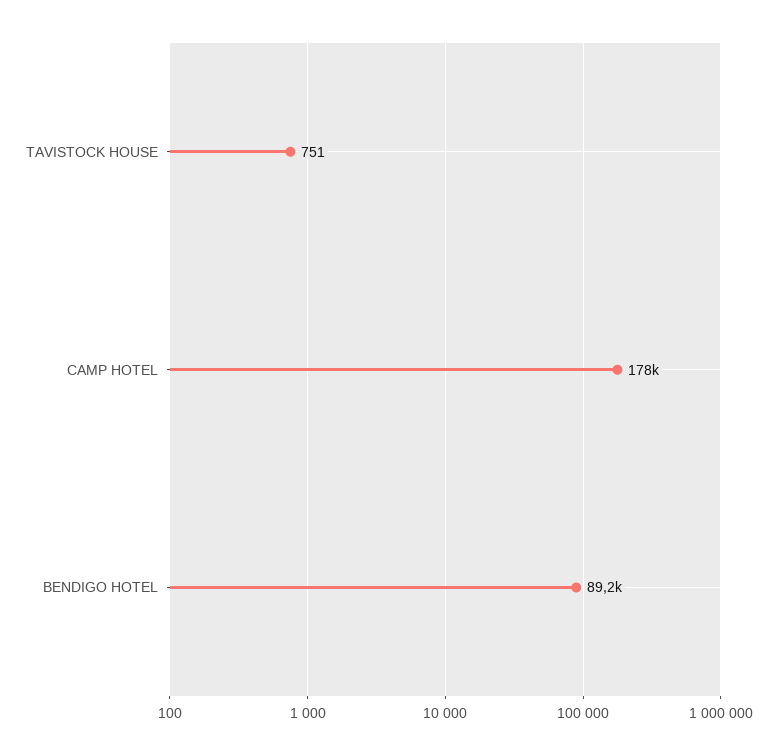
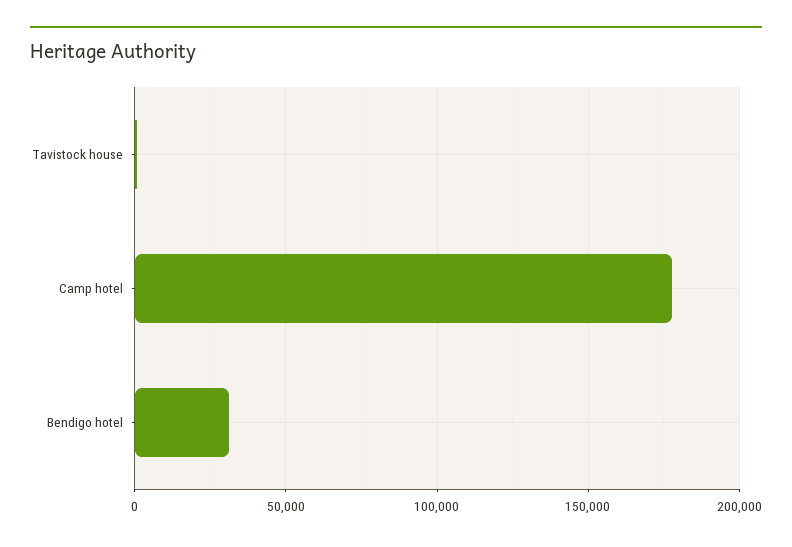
  {
    "TAVISTOCK HOUSE": 751,
    "CAMP HOTEL": 178000,
-   "BENDIGO HOTEL": 89200
+   "BENDIGO HOTEL": 30000
  }

